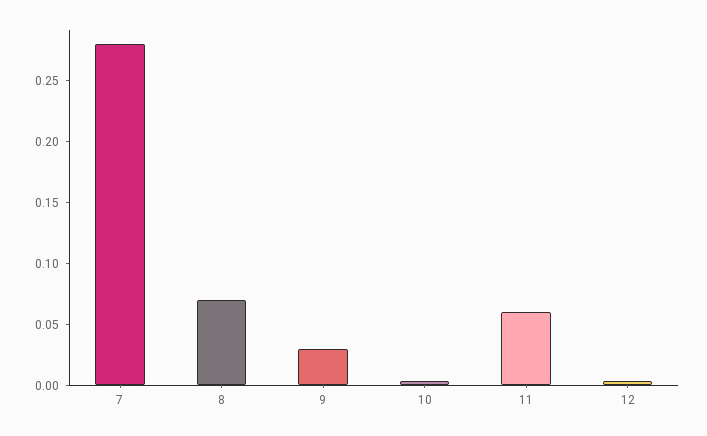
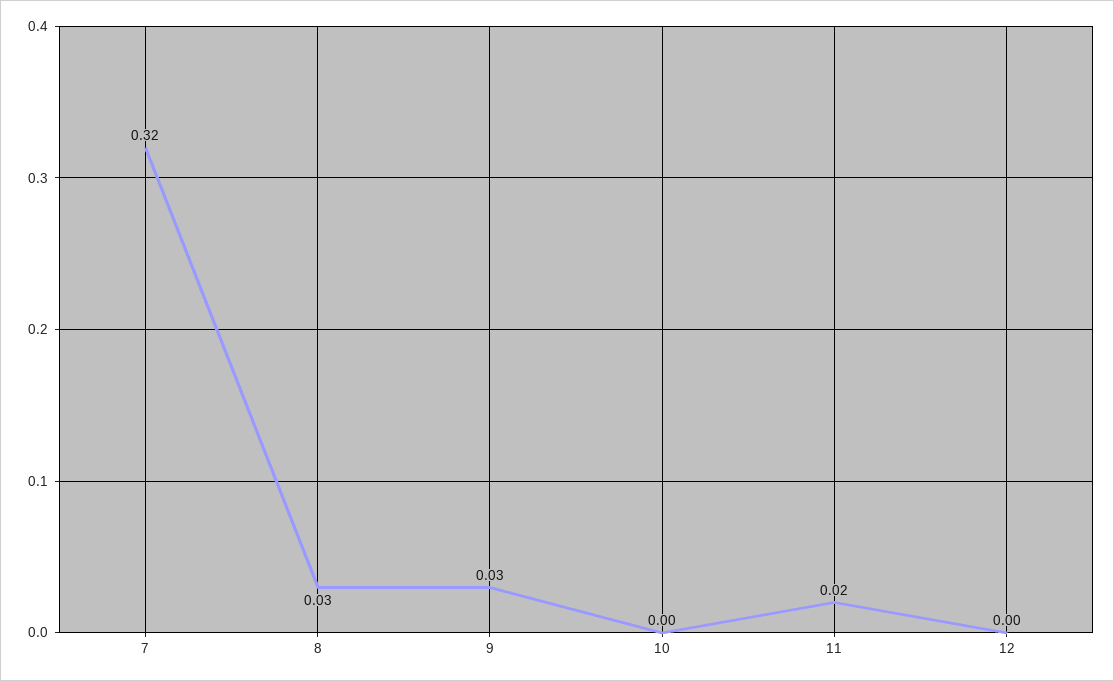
  {
-   "7": 0.28,
+   "7": 0.32,
-   "8": 0.07,
+   "8": 0.03,
    "9": 0.03,
    "10": 0,
-   "11": 0.06,
+   "11": 0.02,
    "12": 0
  }

